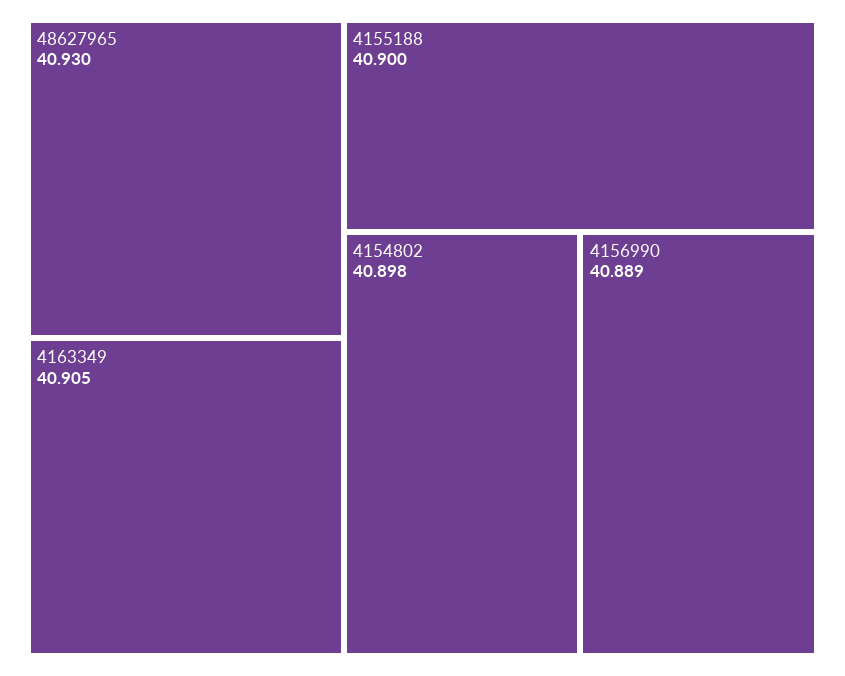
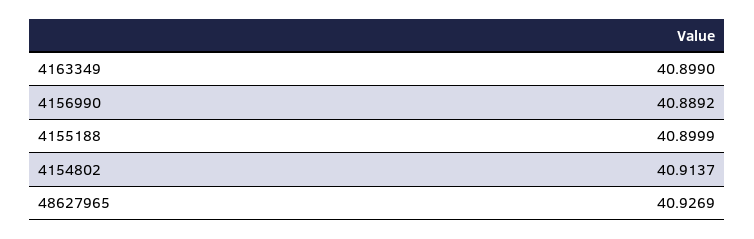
  {
-   "48627965": 40.93,
+   "48627965": 40.9269,
-   "4163349": 40.905,
+   "4163349": 40.899,
    "4155188": 40.8999,
-   "4154802": 40.898,
+   "4154802": 40.9137,
    "4156990": 40.8892
  }

